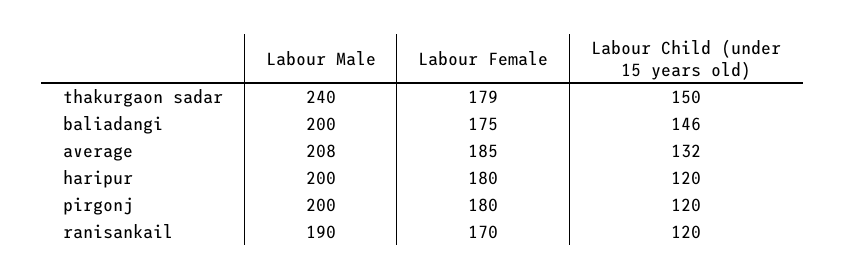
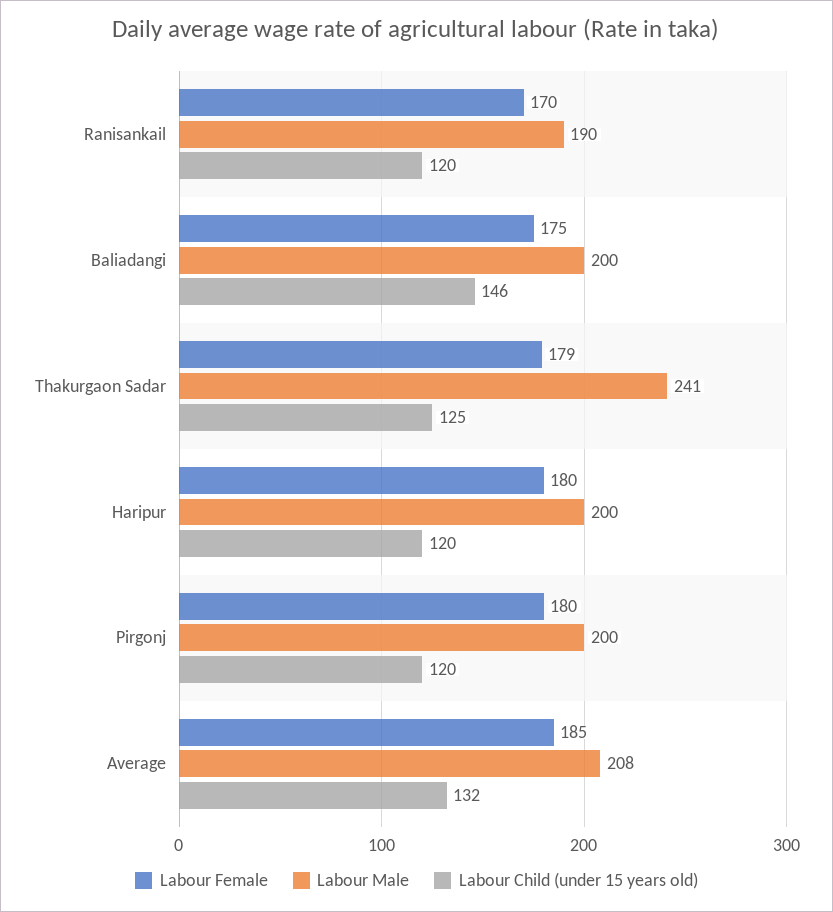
  {
    "Labour Male": {
-     "thakurgaon sadar": 240,
+     "thakurgaon sadar": 241,
      "baliadangi": 200,
      "average": 208,
      "haripur": 200,
      "pirgonj": 200,
      "ranisankail": 190
    },
    "Labour Female": {
      "thakurgaon sadar": 179,
      "baliadangi": 175,
      "average": 185,
      "haripur": 180,
      "pirgonj": 180,
      "ranisankail": 170
    },
    "Labour Child (under 15 years old)": {
-     "thakurgaon sadar": 150,
+     "thakurgaon sadar": 125,
      "baliadangi": 146,
      "average": 132,
      "haripur": 120,
      "pirgonj": 120,
      "ranisankail": 120
    }
  }

